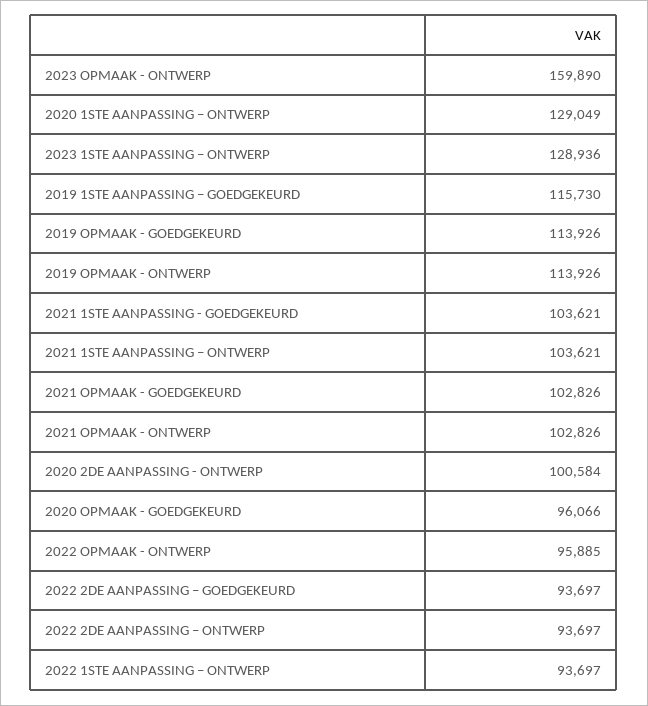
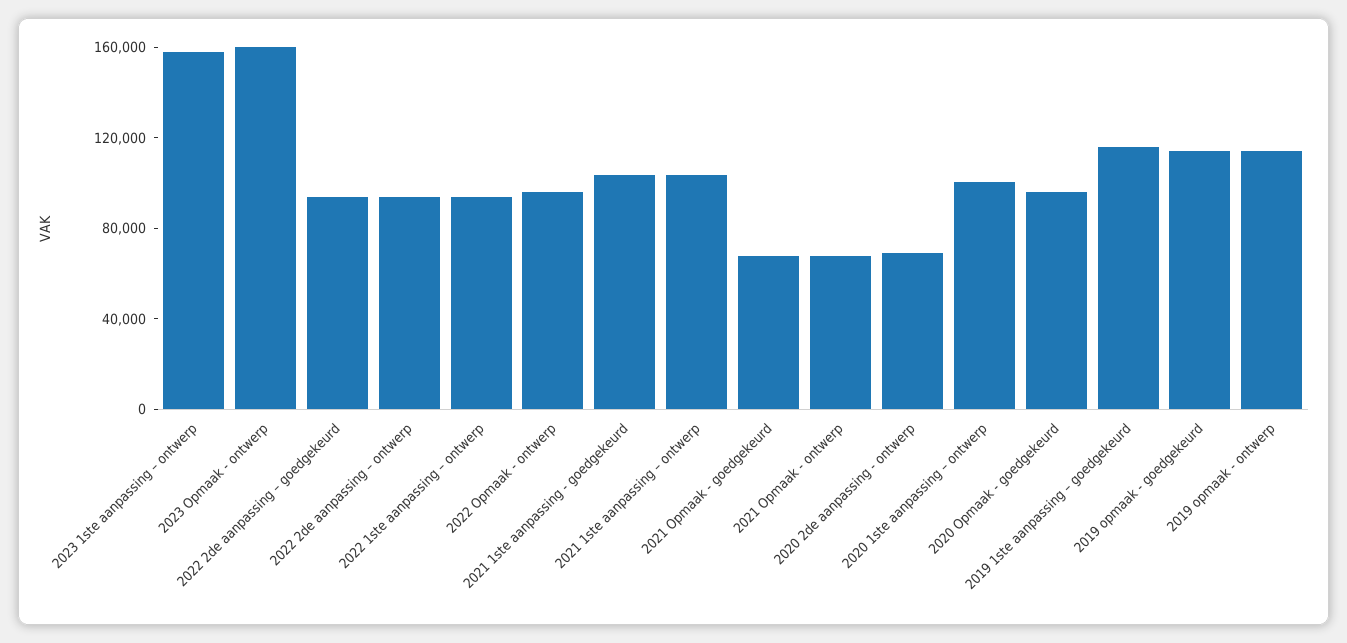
  {
    "2023 OPMAAK - ONTWERP": 159890,
-   "2020 1STE AANPASSING – ONTWERP": 129049,
+   "2020 1STE AANPASSING – ONTWERP": 100000,
-   "2023 1STE AANPASSING – ONTWERP": 128936,
+   "2023 1STE AANPASSING – ONTWERP": 160000,
    "2019 1STE AANPASSING – GOEDGEKEURD": 115730,
    "2019 OPMAAK - GOEDGEKEURD": 113926,
    "2019 OPMAAK - ONTWERP": 113926,
    "2021 1STE AANPASSING - GOEDGEKEURD": 103621,
    "2021 1STE AANPASSING – ONTWERP": 103621,
-   "2021 OPMAAK - GOEDGEKEURD": 102826,
+   "2021 OPMAAK - GOEDGEKEURD": 70000,
-   "2021 OPMAAK - ONTWERP": 102826,
+   "2021 OPMAAK - ONTWERP": 70000,
-   "2020 2DE AANPASSING - ONTWERP": 100584,
+   "2020 2DE AANPASSING - ONTWERP": 70000,
    "2020 OPMAAK - GOEDGEKEURD": 96066,
    "2022 OPMAAK - ONTWERP": 95885,
    "2022 2DE AANPASSING – GOEDGEKEURD": 93697,
    "2022 2DE AANPASSING – ONTWERP": 93697,
    "2022 1STE AANPASSING – ONTWERP": 93697
  }

